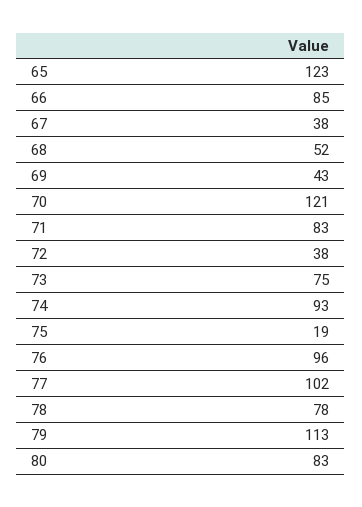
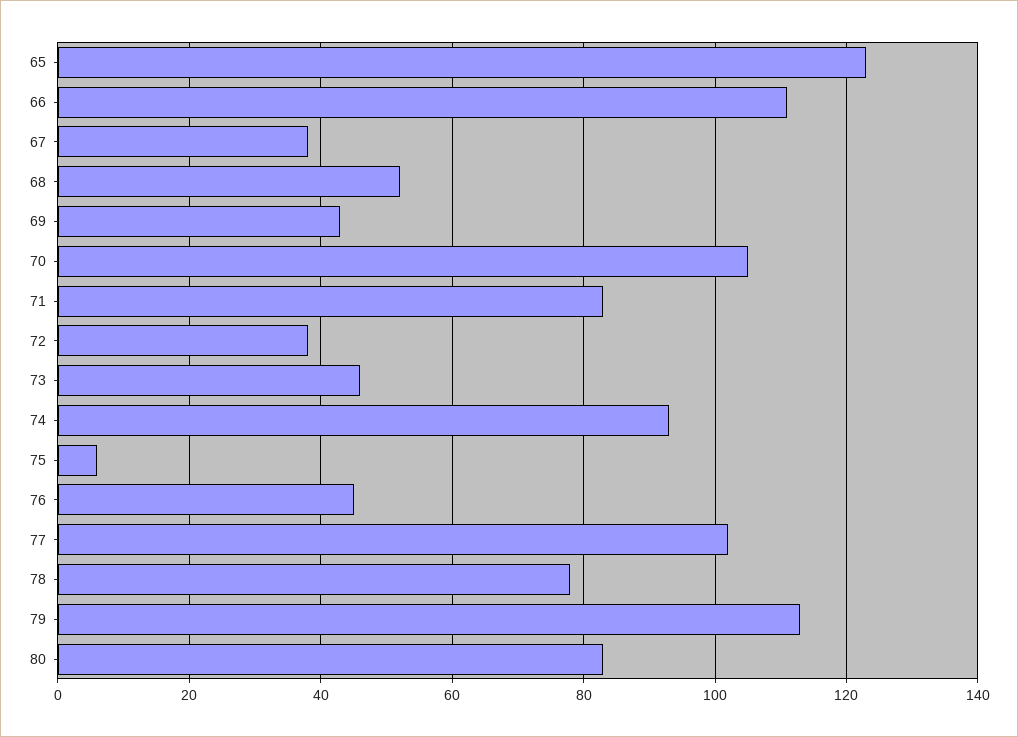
  {
    "65": 123,
-   "66": 85,
+   "66": 110,
    "67": 38,
    "68": 52,
    "69": 43,
-   "70": 121,
+   "70": 105,
    "71": 83,
    "72": 38,
-   "73": 75,
+   "73": 45,
    "74": 93,
-   "75": 19,
+   "75": 5,
-   "76": 96,
+   "76": 45,
    "77": 102,
    "78": 78,
    "79": 113,
    "80": 83
  }

